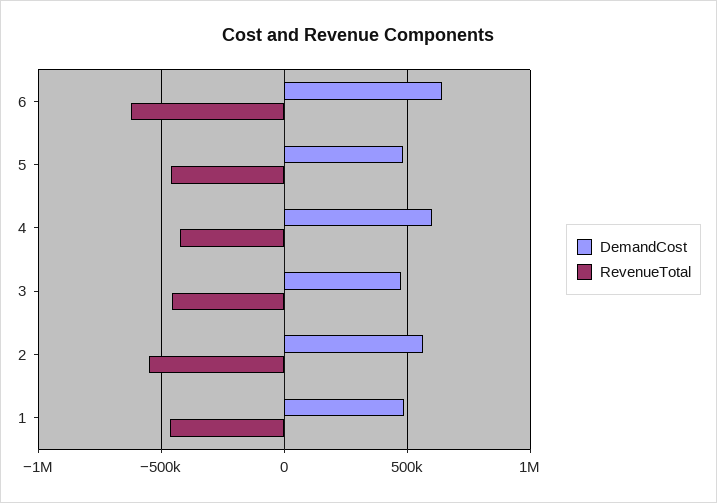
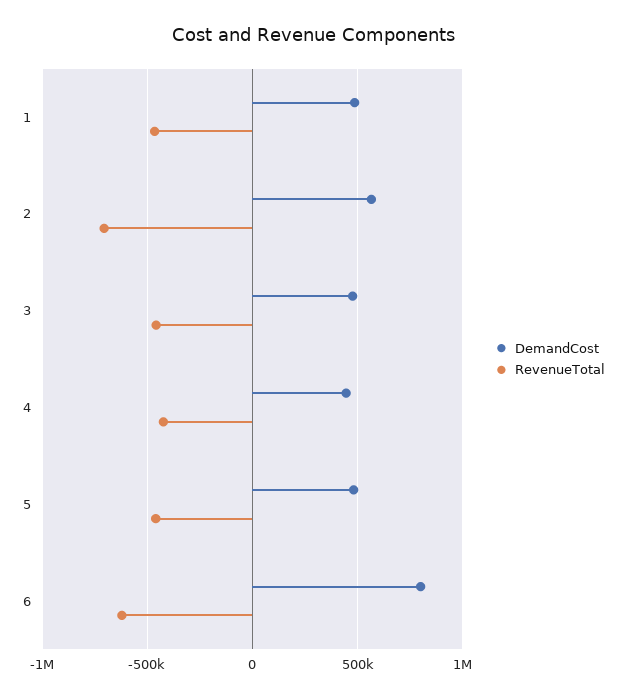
  {
    "DemandCost": {
-     "6": 650000,
+     "6": 800000,
      "5": 500000,
-     "4": 600000,
+     "4": 450000,
      "3": 500000,
      "2": 550000,
      "1": 500000
    },
    "RevenueTotal": {
      "6": -600000,
      "5": -450000,
      "4": -400000,
      "3": -450000,
-     "2": -550000,
+     "2": -700000,
      "1": -450000
    }
  }

